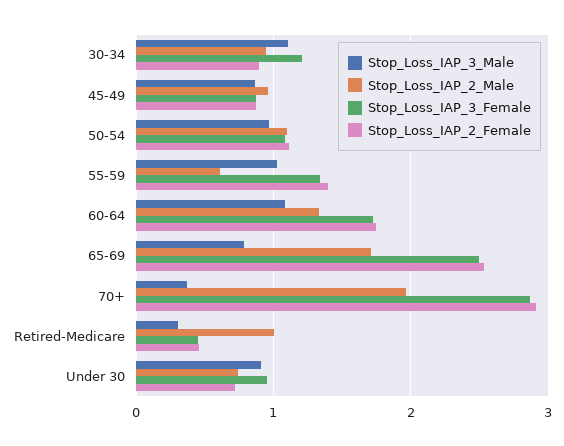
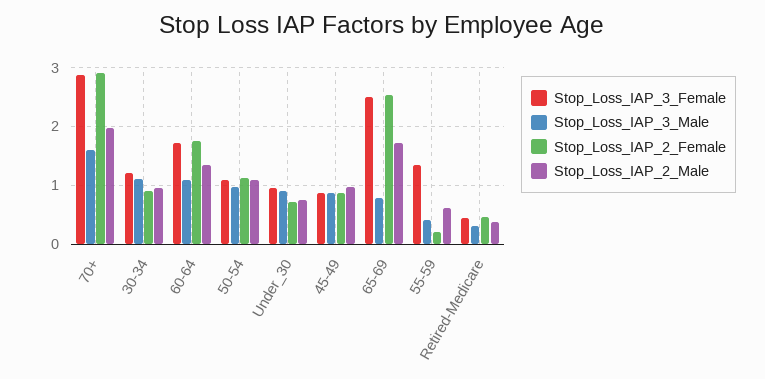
  {
    "Stop_Loss_IAP_3_Male": {
      "30-34": 1.1,
      "45-49": 0.9,
      "50-54": 1,
-     "55-59": 1,
+     "55-59": 0.4,
      "60-64": 1.1,
      "65-69": 0.8,
-     "70+": 0.4,
+     "70+": 1.6,
      "Retired-Medicare": 0.3,
      "Under 30": 0.9
    },
    "Stop_Loss_IAP_2_Male": {
      "30-34": 0.9,
      "45-49": 1,
      "50-54": 1.1,
      "55-59": 0.6,
      "60-64": 1.3,
      "65-69": 1.7,
      "70+": 2,
-     "Retired-Medicare": 1,
+     "Retired-Medicare": 0.4,
      "Under 30": 0.7
    },
    "Stop_Loss_IAP_3_Female": {
      "30-34": 1.2,
      "45-49": 0.9,
      "50-54": 1.1,
      "55-59": 1.3,
      "60-64": 1.7,
      "65-69": 2.5,
      "70+": 2.9,
      "Retired-Medicare": 0.4,
      "Under 30": 1
    },
    "Stop_Loss_IAP_2_Female": {
      "30-34": 0.9,
      "45-49": 0.9,
      "50-54": 1.1,
-     "55-59": 1.4,
+     "55-59": 0.2,
      "60-64": 1.7,
      "65-69": 2.5,
      "70+": 2.9,
      "Retired-Medicare": 0.5,
      "Under 30": 0.7
    }
  }

